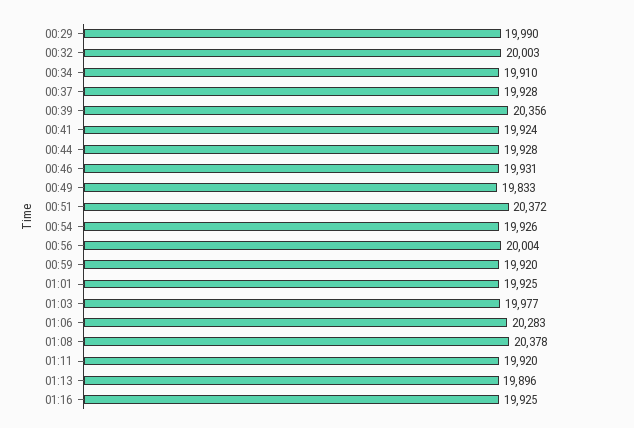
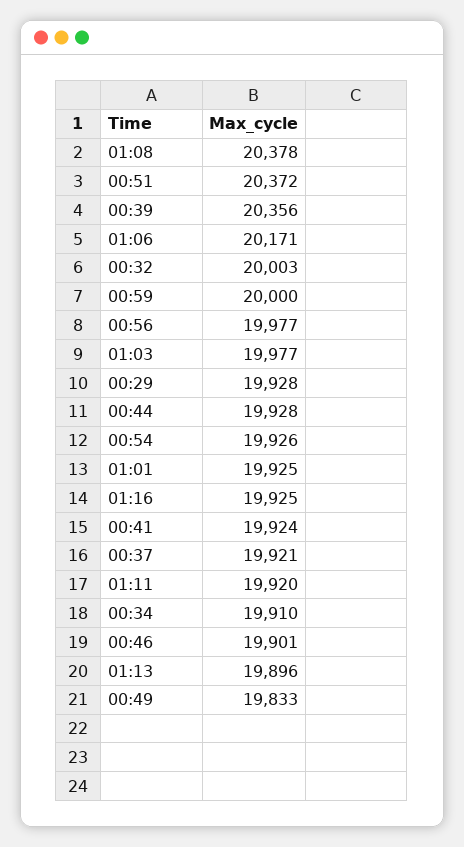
  {
-   "00:29": 19990,
+   "00:29": 19928,
    "00:32": 20003,
    "00:34": 19910,
-   "00:37": 19928,
+   "00:37": 19921,
    "00:39": 20356,
    "00:41": 19924,
    "00:44": 19928,
-   "00:46": 19931,
+   "00:46": 19901,
    "00:49": 19833,
    "00:51": 20372,
    "00:54": 19926,
-   "00:56": 20004,
+   "00:56": 19977,
-   "00:59": 19920,
+   "00:59": 20000,
    "01:01": 19925,
    "01:03": 19977,
-   "01:06": 20283,
+   "01:06": 20171,
    "01:08": 20378,
    "01:11": 19920,
    "01:13": 19896,
    "01:16": 19925
  }

